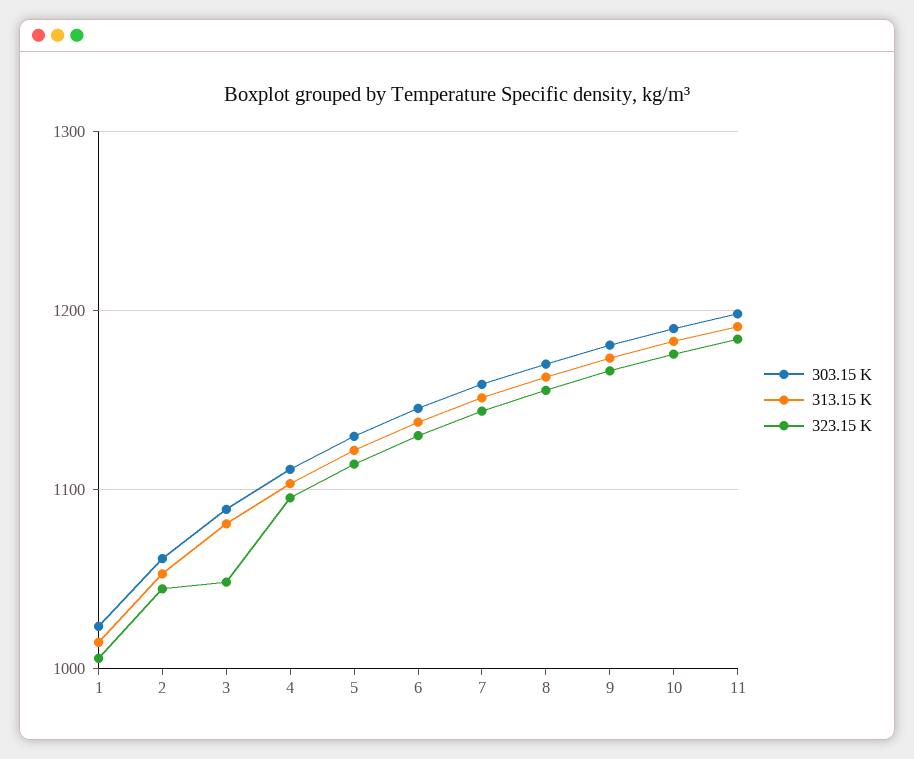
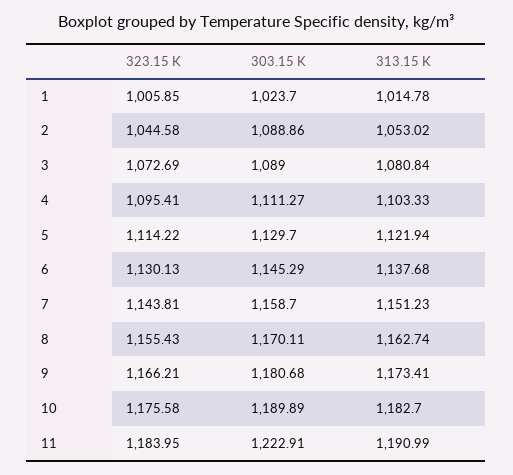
  {
    "303.15 K": {
      "1": 1023.7,
-     "2": 1060,
+     "2": 1088.86,
      "3": 1089,
      "4": 1111.27,
      "5": 1129.7,
      "6": 1145.29,
      "7": 1158.7,
      "8": 1170.11,
      "9": 1180.68,
      "10": 1189.89,
-     "11": 1200
+     "11": 1222.91
    },
    "313.15 K": {
      "1": 1014.78,
      "2": 1053.02,
      "3": 1080.84,
      "4": 1103.33,
      "5": 1121.94,
      "6": 1137.68,
      "7": 1151.23,
      "8": 1162.74,
      "9": 1173.41,
      "10": 1182.7,
      "11": 1190.99
    },
    "323.15 K": {
      "1": 1005.85,
      "2": 1044.58,
-     "3": 1050,
+     "3": 1072.69,
      "4": 1095.41,
      "5": 1114.22,
      "6": 1130.13,
      "7": 1143.81,
      "8": 1155.43,
      "9": 1166.21,
      "10": 1175.58,
      "11": 1183.95
    }
  }

